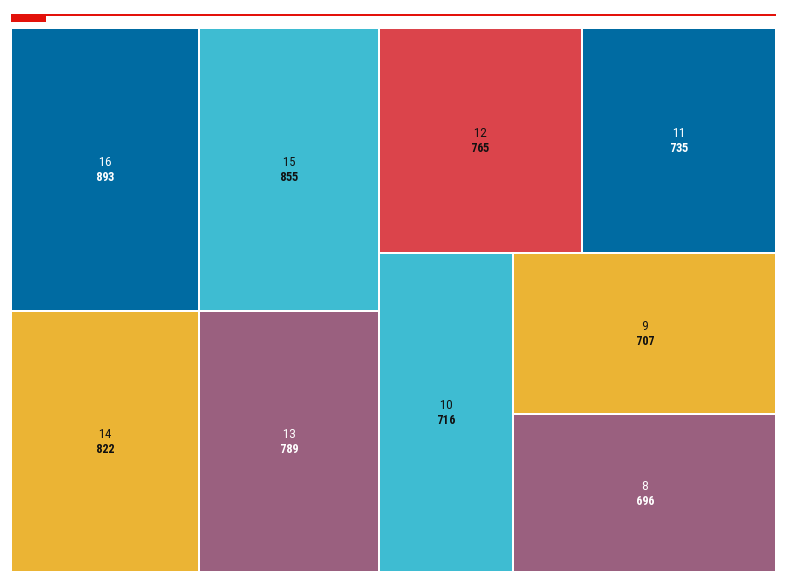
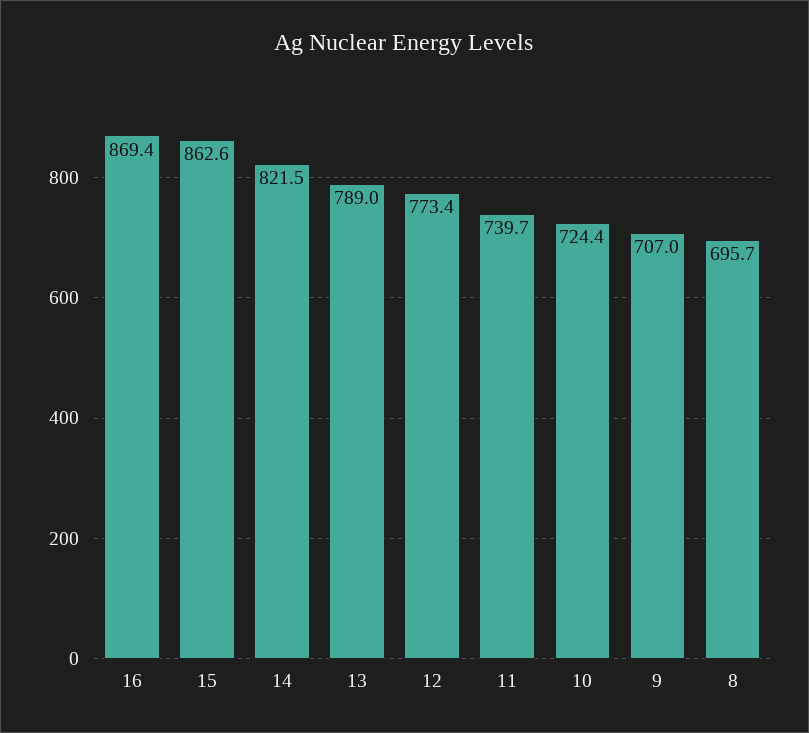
  {
-   "16": 893,
+   "16": 869.4,
-   "15": 855,
+   "15": 862.6,
    "14": 821.5,
    "13": 789,
-   "12": 765,
+   "12": 773.4,
-   "11": 735,
+   "11": 739.7,
-   "10": 716,
+   "10": 724.4,
    "9": 707,
    "8": 695.7
  }

